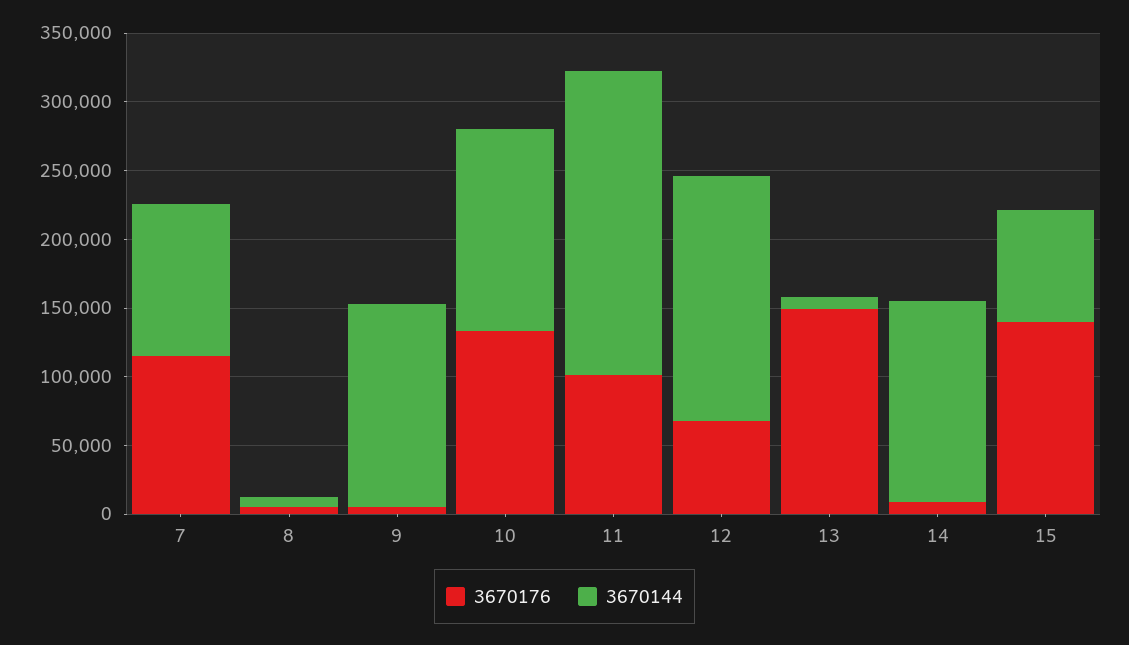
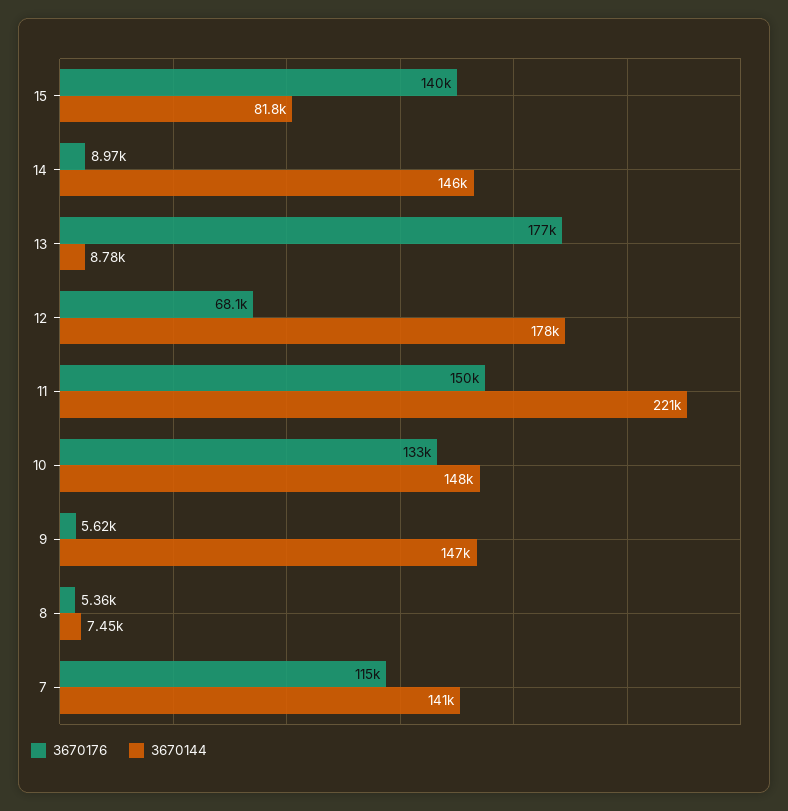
  {
    "3670176": {
      "7": 115000,
      "8": 5360,
      "9": 5620,
      "10": 133000,
-     "11": 100000,
+     "11": 150000,
      "12": 68100,
-     "13": 150000,
+     "13": 177000,
      "14": 8970,
      "15": 140000
    },
    "3670144": {
-     "7": 110000,
+     "7": 141000,
      "8": 7450,
      "9": 147000,
      "10": 148000,
      "11": 221000,
      "12": 178000,
      "13": 8780,
      "14": 146000,
      "15": 81800
    }
  }

